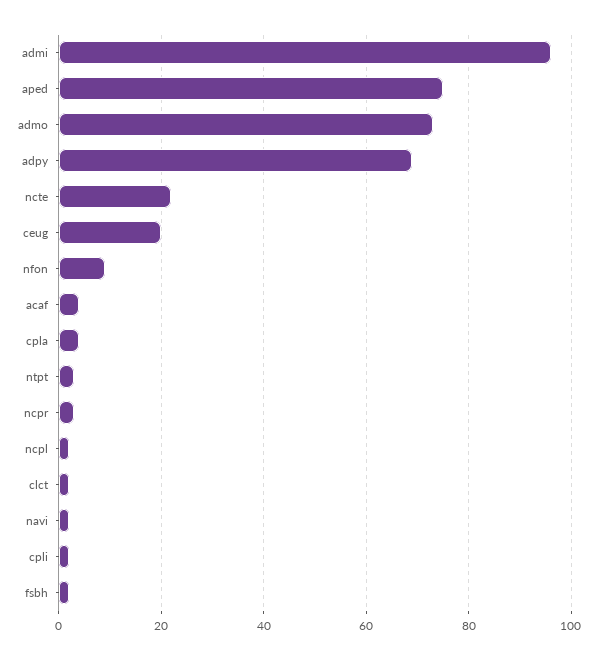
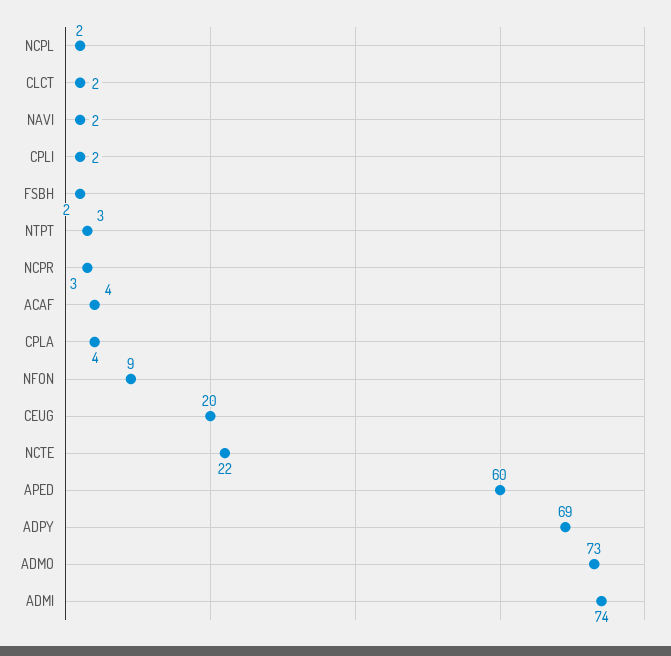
  {
-   "admi": 95,
+   "admi": 74,
-   "aped": 75,
+   "aped": 60,
    "admo": 73,
    "adpy": 69,
    "ncte": 22,
    "ceug": 20,
    "nfon": 9,
    "acaf": 4,
    "cpla": 4,
    "ntpt": 3,
    "ncpr": 3,
    "ncpl": 2,
    "clct": 2,
    "navi": 2,
    "cpli": 2,
    "fsbh": 2
  }

